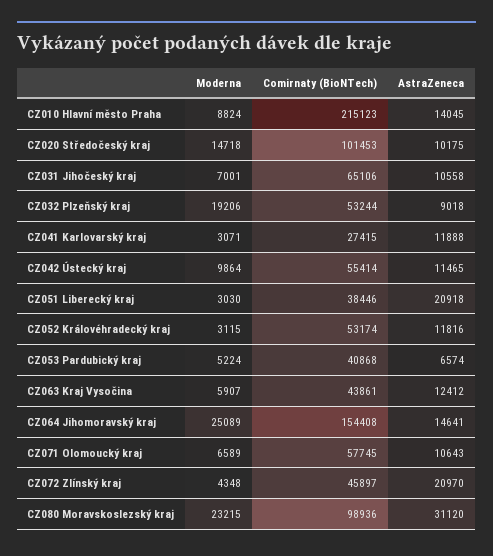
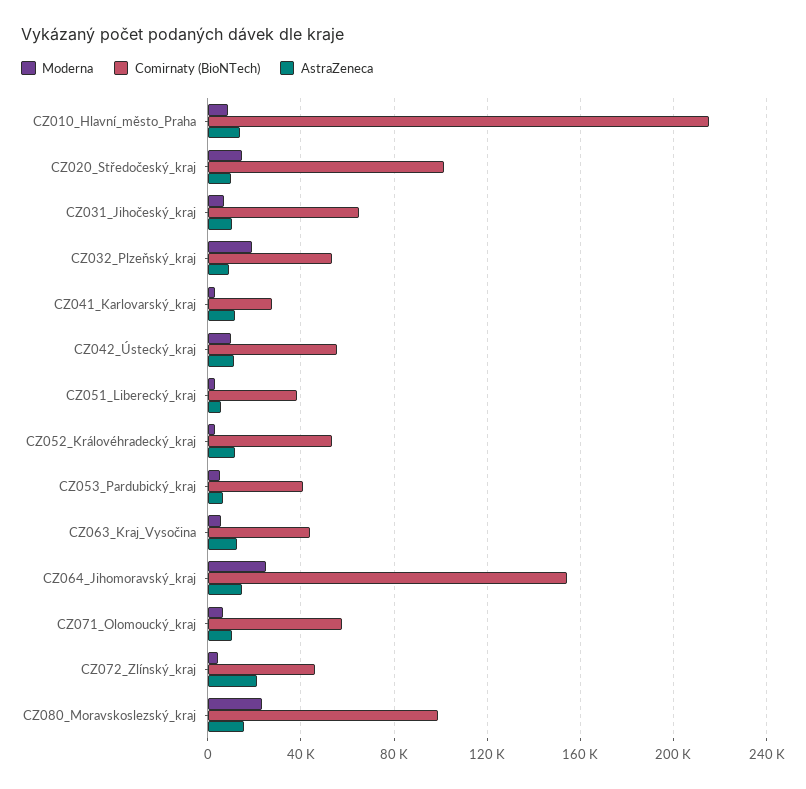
  {
    "Moderna": {
      "CZ010 Hlavní město Praha": 8824,
      "CZ020 Středočeský kraj": 14718,
      "CZ031 Jihočeský kraj": 7001,
      "CZ032 Plzeňský kraj": 19206,
      "CZ041 Karlovarský kraj": 3071,
      "CZ042 Ústecký kraj": 9864,
      "CZ051 Liberecký kraj": 3030,
      "CZ052 Královéhradecký kraj": 3115,
      "CZ053 Pardubický kraj": 5224,
      "CZ063 Kraj Vysočina": 5907,
      "CZ064 Jihomoravský kraj": 25089,
      "CZ071 Olomoucký kraj": 6589,
      "CZ072 Zlínský kraj": 4348,
      "CZ080 Moravskoslezský kraj": 23215
    },
    "Comirnaty (BioNTech)": {
      "CZ010 Hlavní město Praha": 215123,
      "CZ020 Středočeský kraj": 101453,
      "CZ031 Jihočeský kraj": 65106,
      "CZ032 Plzeňský kraj": 53244,
      "CZ041 Karlovarský kraj": 27415,
      "CZ042 Ústecký kraj": 55414,
      "CZ051 Liberecký kraj": 38446,
      "CZ052 Královéhradecký kraj": 53174,
      "CZ053 Pardubický kraj": 40868,
      "CZ063 Kraj Vysočina": 43861,
      "CZ064 Jihomoravský kraj": 154408,
      "CZ071 Olomoucký kraj": 57745,
      "CZ072 Zlínský kraj": 45897,
      "CZ080 Moravskoslezský kraj": 98936
    },
    "AstraZeneca": {
      "CZ010 Hlavní město Praha": 14045,
      "CZ020 Středočeský kraj": 10175,
      "CZ031 Jihočeský kraj": 10558,
      "CZ032 Plzeňský kraj": 9018,
      "CZ041 Karlovarský kraj": 11888,
      "CZ042 Ústecký kraj": 11465,
-     "CZ051 Liberecký kraj": 20918,
+     "CZ051 Liberecký kraj": 5000,
      "CZ052 Královéhradecký kraj": 11816,
      "CZ053 Pardubický kraj": 6574,
      "CZ063 Kraj Vysočina": 12412,
      "CZ064 Jihomoravský kraj": 14641,
      "CZ071 Olomoucký kraj": 10643,
      "CZ072 Zlínský kraj": 20970,
-     "CZ080 Moravskoslezský kraj": 31120
+     "CZ080 Moravskoslezský kraj": 15000
    }
  }

